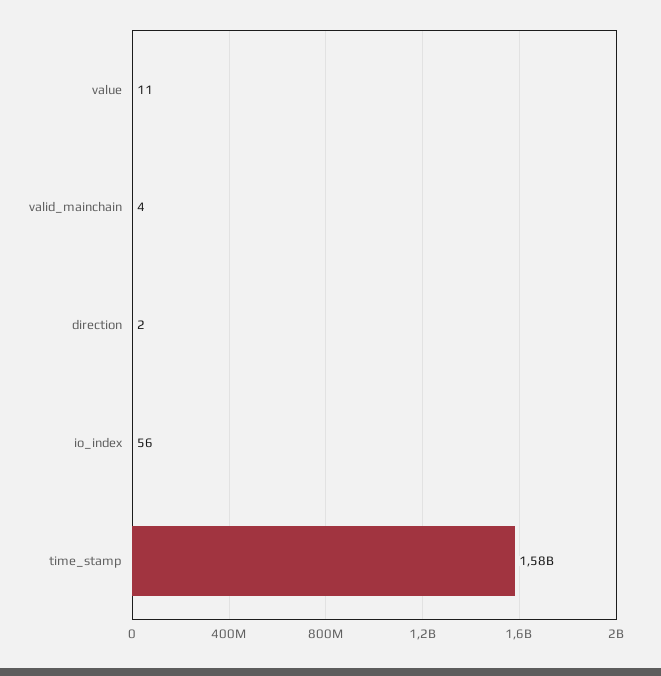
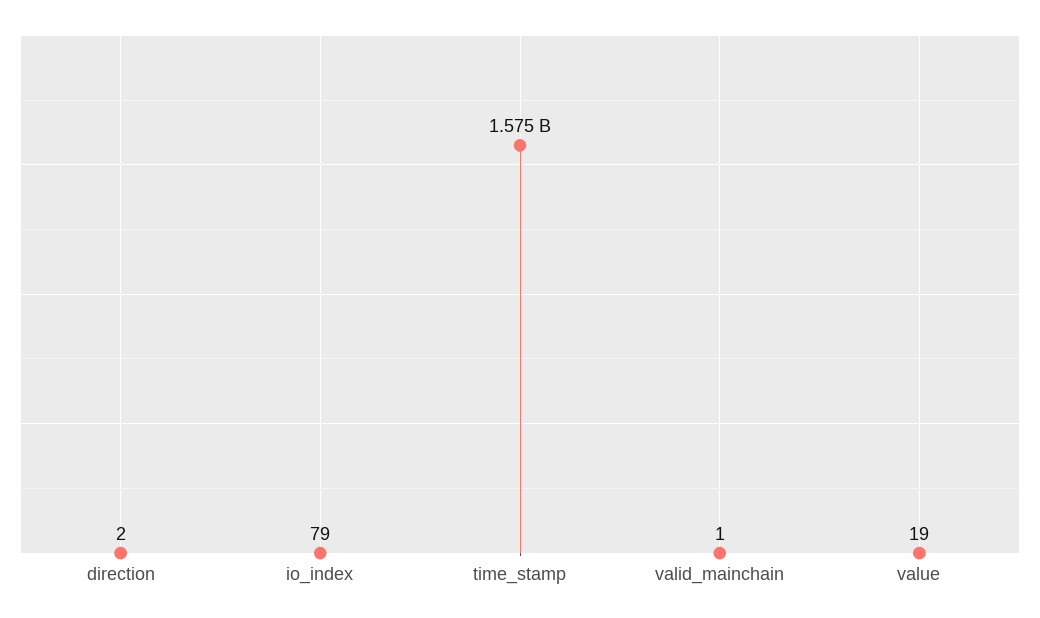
  {
-   "value": 11,
+   "value": 19,
-   "valid_mainchain": 4,
+   "valid_mainchain": 1,
    "direction": 2,
-   "io_index": 56,
+   "io_index": 79,
    "time_stamp": 1575000000
  }

